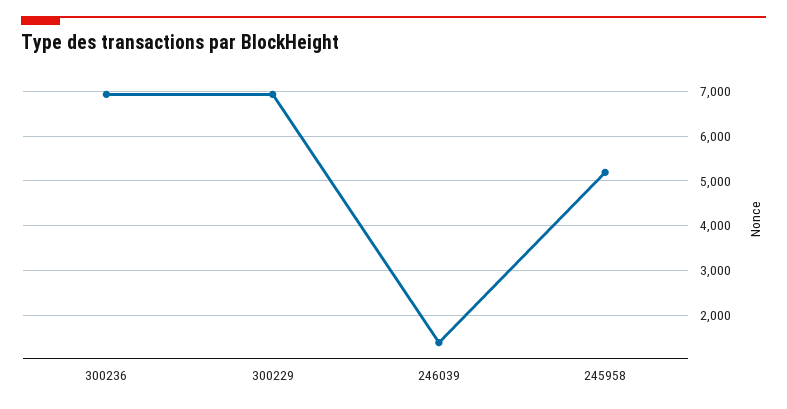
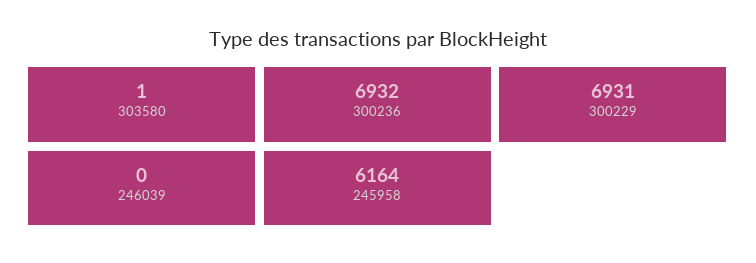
  {
    "300236": 6932,
    "300229": 6931,
-   "246039": 1400,
+   "246039": 0,
-   "245958": 5200
+   "245958": 6164,
+   "303580": 1
  }

